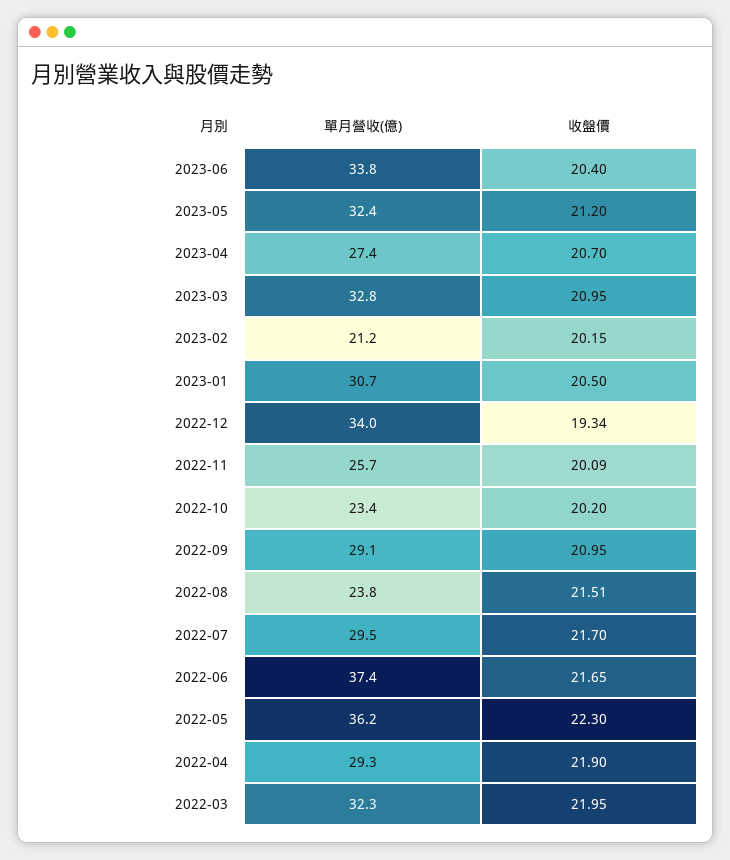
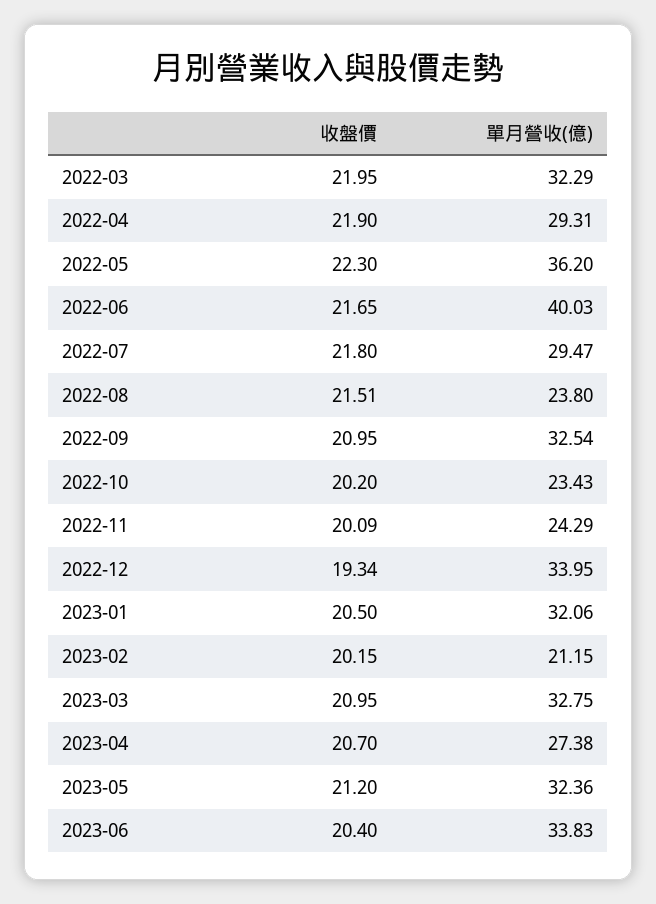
  {
    "單月營收(億)": {
      "2023-06": 33.83,
      "2023-05": 32.36,
      "2023-04": 27.38,
      "2023-03": 32.75,
      "2023-02": 21.15,
-     "2023-01": 30.7,
+     "2023-01": 32.06,
      "2022-12": 33.95,
-     "2022-11": 25.7,
+     "2022-11": 24.29,
      "2022-10": 23.43,
-     "2022-09": 29.1,
+     "2022-09": 32.54,
      "2022-08": 23.8,
      "2022-07": 29.47,
-     "2022-06": 37.4,
+     "2022-06": 40.03,
      "2022-05": 36.2,
      "2022-04": 29.31,
      "2022-03": 32.29
    },
    "收盤價": {
      "2023-06": 20.4,
      "2023-05": 21.2,
      "2023-04": 20.7,
      "2023-03": 20.95,
      "2023-02": 20.15,
      "2023-01": 20.5,
      "2022-12": 19.34,
      "2022-11": 20.09,
      "2022-10": 20.2,
      "2022-09": 20.95,
      "2022-08": 21.51,
-     "2022-07": 21.7,
+     "2022-07": 21.8,
      "2022-06": 21.65,
      "2022-05": 22.3,
      "2022-04": 21.9,
      "2022-03": 21.95
    }
  }

